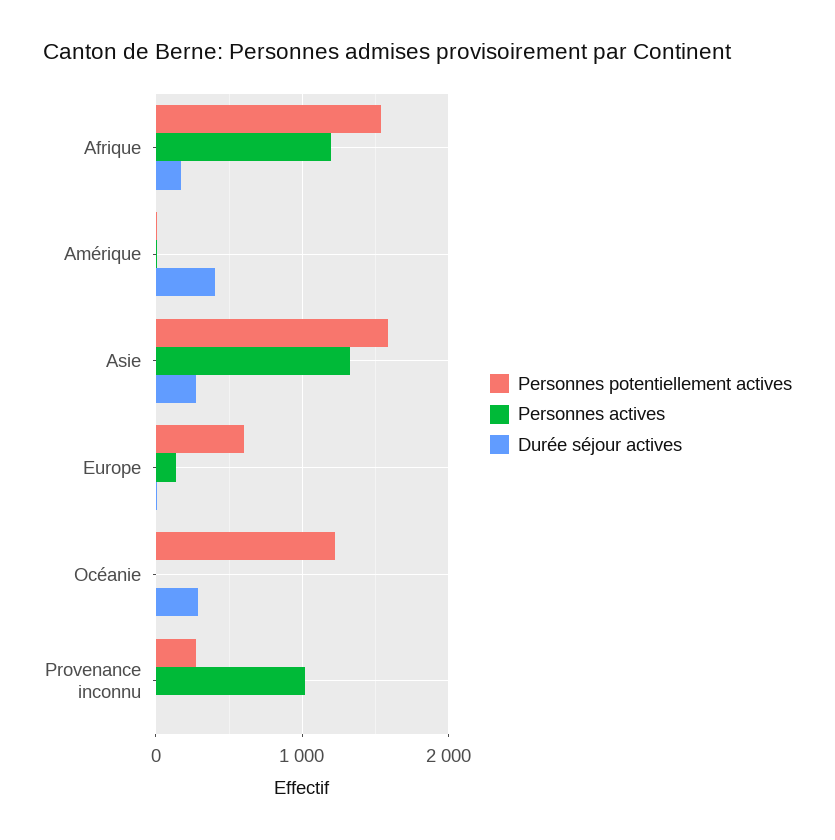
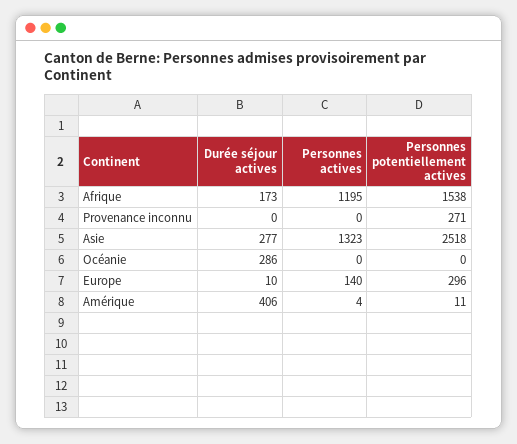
  {
    "Personnes potentiellement actives": {
      "Afrique": 1538,
      "Amérique": 11,
-     "Asie": 1600,
+     "Asie": 2518,
-     "Europe": 600,
+     "Europe": 296,
-     "Océanie": 1200,
+     "Océanie": 0,
      "Provenance inconnu": 271
    },
    "Personnes actives": {
      "Afrique": 1195,
      "Amérique": 4,
      "Asie": 1323,
      "Europe": 140,
      "Océanie": 0,
-     "Provenance inconnu": 1000
+     "Provenance inconnu": 0
    },
    "Durée séjour actives": {
      "Afrique": 173,
      "Amérique": 406,
      "Asie": 277,
      "Europe": 10,
      "Océanie": 286,
      "Provenance inconnu": 0
    }
  }

